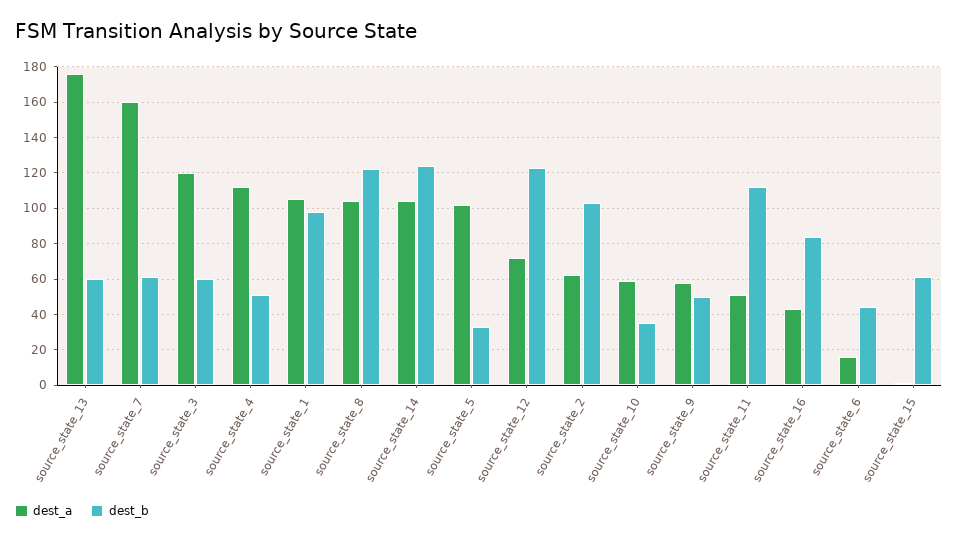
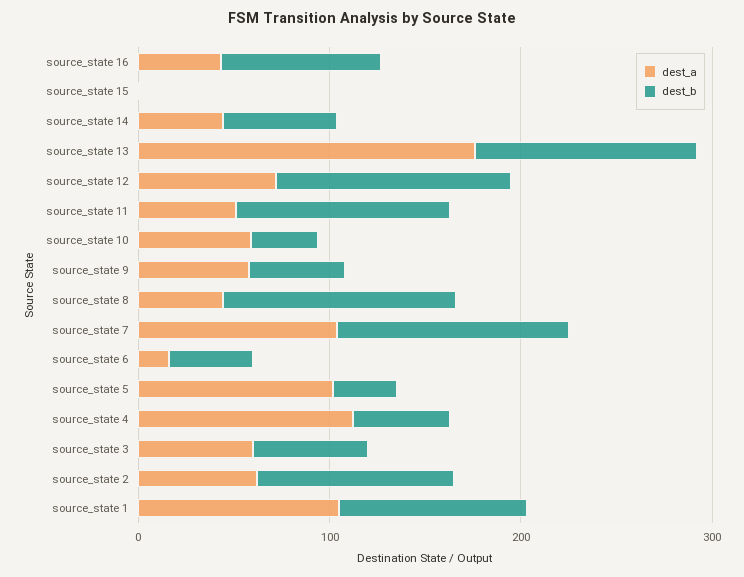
  {
    "dest_a": {
      "source_state_13": 175,
-     "source_state_7": 160,
+     "source_state_7": 100,
-     "source_state_3": 120,
+     "source_state_3": 60,
      "source_state_4": 110,
      "source_state_1": 105,
-     "source_state_8": 105,
+     "source_state_8": 40,
-     "source_state_14": 105,
+     "source_state_14": 40,
      "source_state_5": 100,
      "source_state_12": 70,
      "source_state_2": 60,
      "source_state_10": 60,
      "source_state_9": 60,
      "source_state_11": 50,
      "source_state_16": 45,
      "source_state_6": 15,
      "source_state_15": 0
    },
    "dest_b": {
-     "source_state_13": 60,
+     "source_state_13": 120,
-     "source_state_7": 60,
+     "source_state_7": 120,
      "source_state_3": 60,
      "source_state_4": 50,
      "source_state_1": 100,
      "source_state_8": 120,
-     "source_state_14": 125,
+     "source_state_14": 60,
      "source_state_5": 35,
      "source_state_12": 125,
      "source_state_2": 105,
      "source_state_10": 35,
      "source_state_9": 50,
      "source_state_11": 110,
      "source_state_16": 85,
      "source_state_6": 45,
-     "source_state_15": 60
+     "source_state_15": 0
    }
  }

